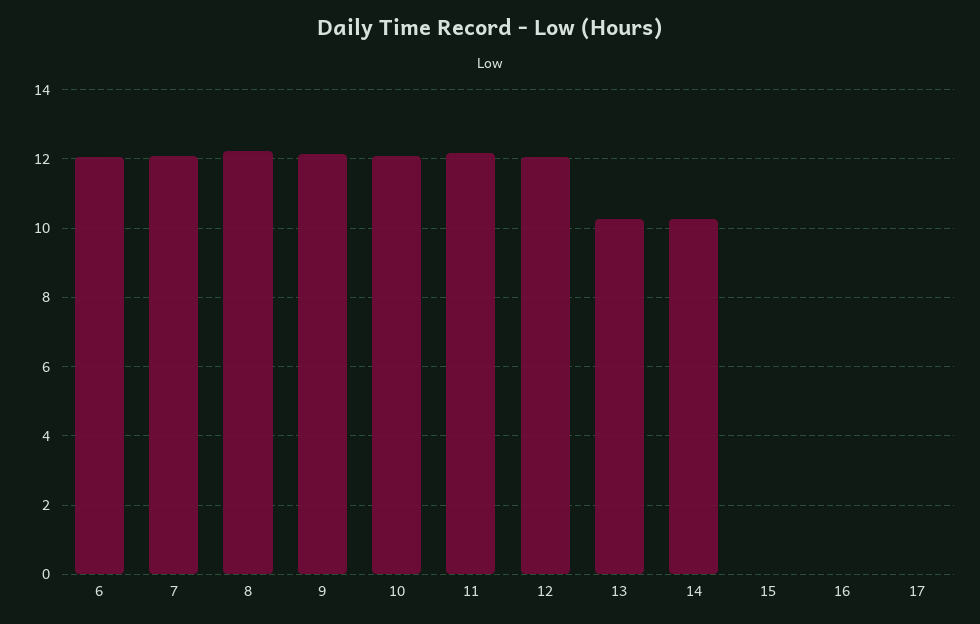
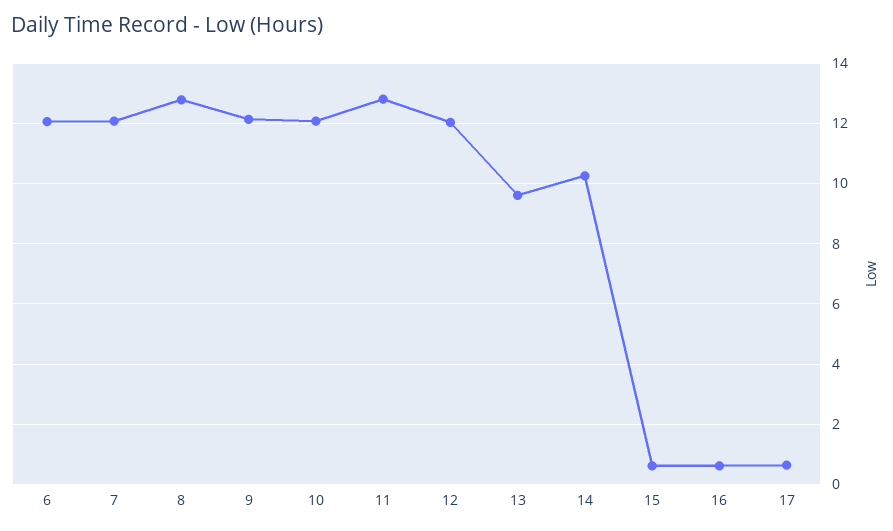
  {
    "6": 12,
    "7": 12,
-   "8": 12.2,
+   "8": 12.8,
    "9": 12.2,
    "10": 12,
-   "11": 12.2,
+   "11": 12.8,
    "12": 12,
-   "13": 10.2,
+   "13": 9.6,
    "14": 10.2,
-   "15": 0,
+   "15": 0.6,
-   "16": 0,
+   "16": 0.6,
-   "17": 0
+   "17": 0.6
  }

